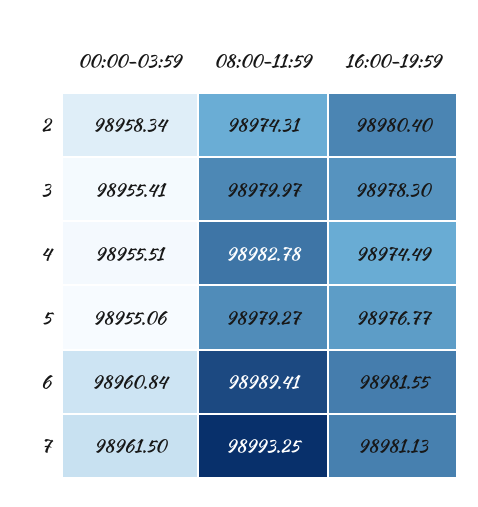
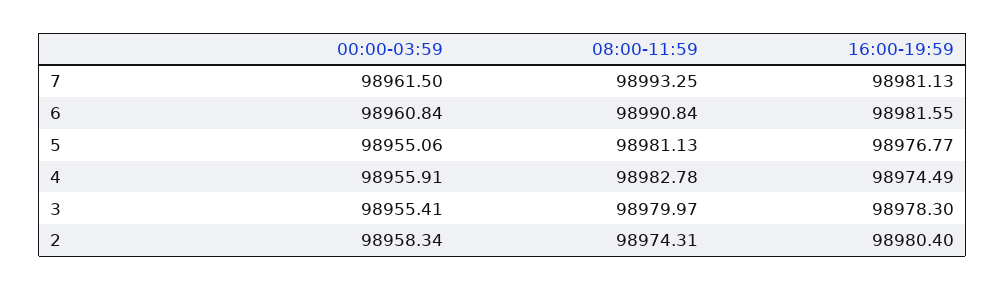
  {
    "00:00-03:59": {
      "2": 98958.34,
      "3": 98955.41,
-     "4": 98955.51,
+     "4": 98955.91,
      "5": 98955.06,
      "6": 98960.84,
      "7": 98961.5
    },
    "08:00-11:59": {
      "2": 98974.31,
      "3": 98979.97,
      "4": 98982.78,
-     "5": 98979.27,
+     "5": 98981.13,
-     "6": 98989.41,
+     "6": 98990.84,
      "7": 98993.25
    },
    "16:00-19:59": {
      "2": 98980.4,
      "3": 98978.3,
      "4": 98974.49,
      "5": 98976.77,
      "6": 98981.55,
      "7": 98981.13
    }
  }

